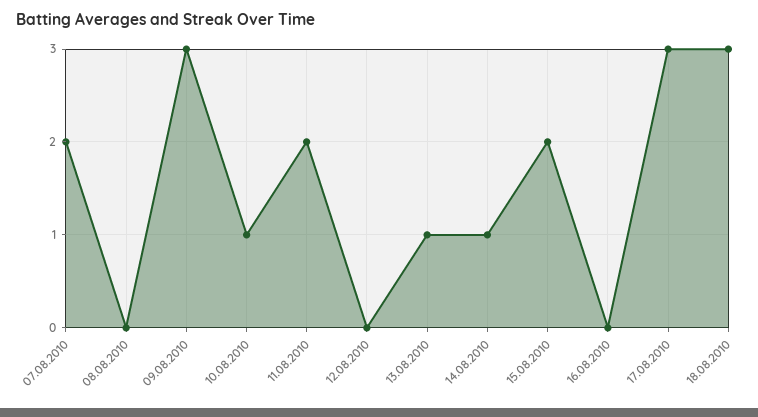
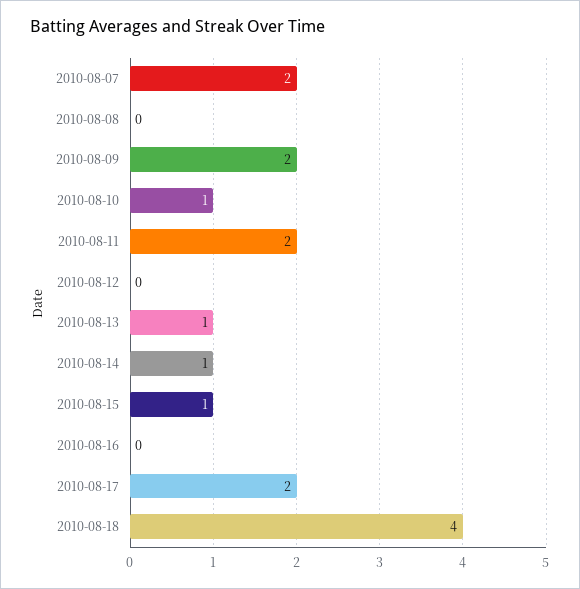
  {
    "07.08.2010": 2,
    "08.08.2010": 0,
-   "09.08.2010": 3,
+   "09.08.2010": 2,
    "10.08.2010": 1,
    "11.08.2010": 2,
    "12.08.2010": 0,
    "13.08.2010": 1,
    "14.08.2010": 1,
-   "15.08.2010": 2,
+   "15.08.2010": 1,
    "16.08.2010": 0,
-   "17.08.2010": 3,
+   "17.08.2010": 2,
-   "18.08.2010": 3
+   "18.08.2010": 4
  }

